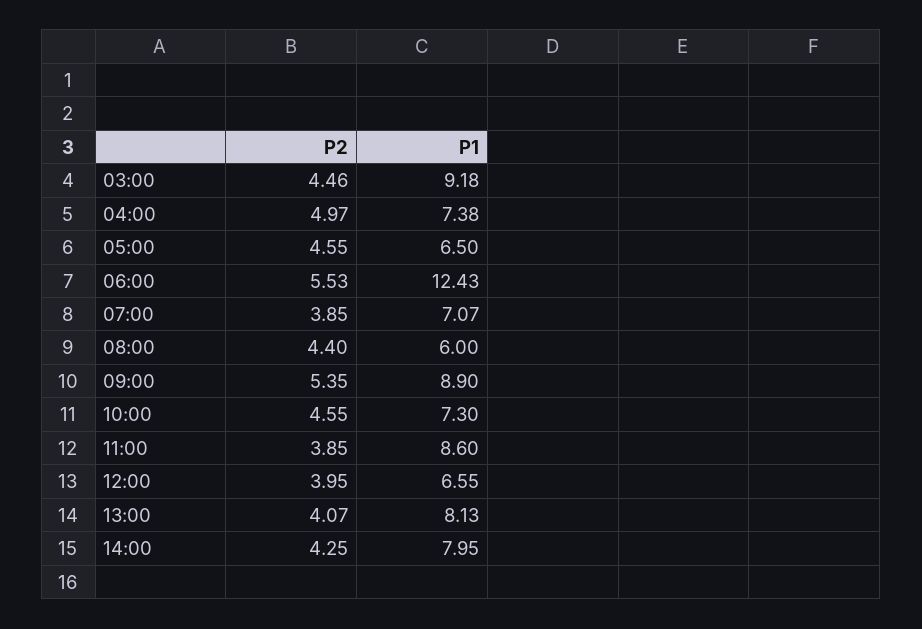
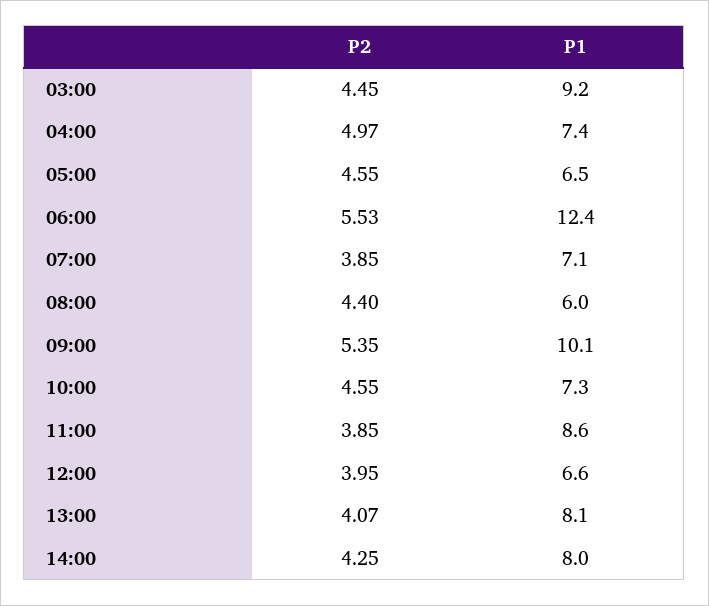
  {
    "P2": {
-     "03:00": 4.46,
+     "03:00": 4.45,
      "04:00": 4.97,
      "05:00": 4.55,
      "06:00": 5.53,
      "07:00": 3.85,
      "08:00": 4.4,
      "09:00": 5.35,
      "10:00": 4.55,
      "11:00": 3.85,
      "12:00": 3.95,
      "13:00": 4.07,
      "14:00": 4.25
    },
    "P1": {
      "03:00": 9.18,
      "04:00": 7.38,
      "05:00": 6.5,
      "06:00": 12.43,
      "07:00": 7.07,
      "08:00": 6,
-     "09:00": 8.9,
+     "09:00": 10.1,
      "10:00": 7.3,
      "11:00": 8.6,
      "12:00": 6.55,
      "13:00": 8.13,
      "14:00": 7.95
    }
  }

